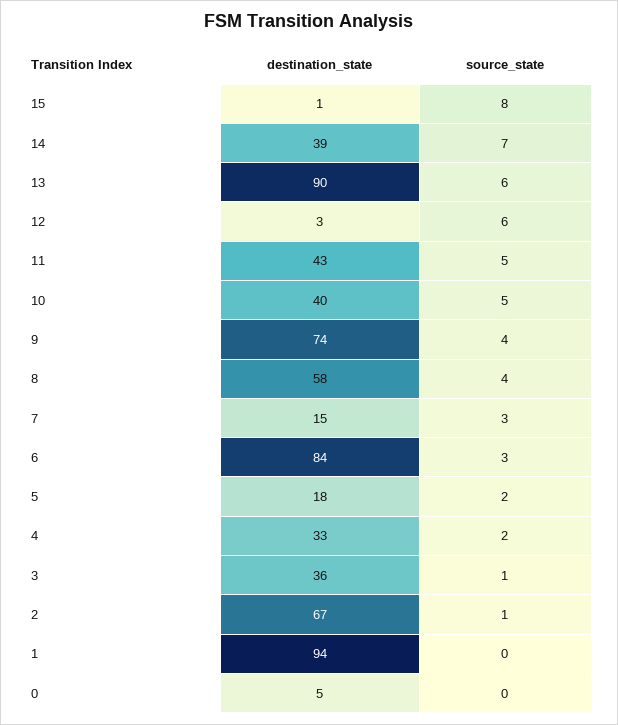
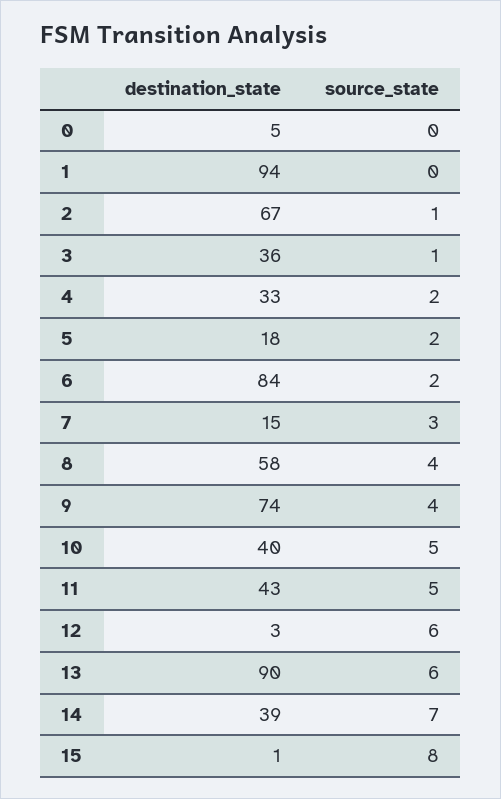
  {
    "destination_state": {
      "15": 1,
      "14": 39,
      "13": 90,
      "12": 3,
      "11": 43,
      "10": 40,
      "9": 74,
      "8": 58,
      "7": 15,
      "6": 84,
      "5": 18,
      "4": 33,
      "3": 36,
      "2": 67,
      "1": 94,
      "0": 5
    },
    "source_state": {
      "15": 8,
      "14": 7,
      "13": 6,
      "12": 6,
      "11": 5,
      "10": 5,
      "9": 4,
      "8": 4,
      "7": 3,
-     "6": 3,
+     "6": 2,
      "5": 2,
      "4": 2,
      "3": 1,
      "2": 1,
      "1": 0,
      "0": 0
    }
  }

